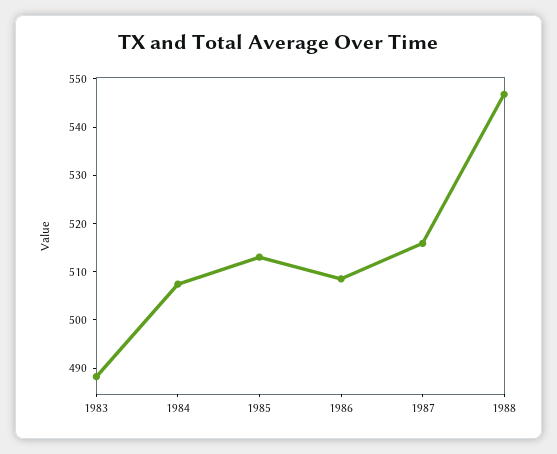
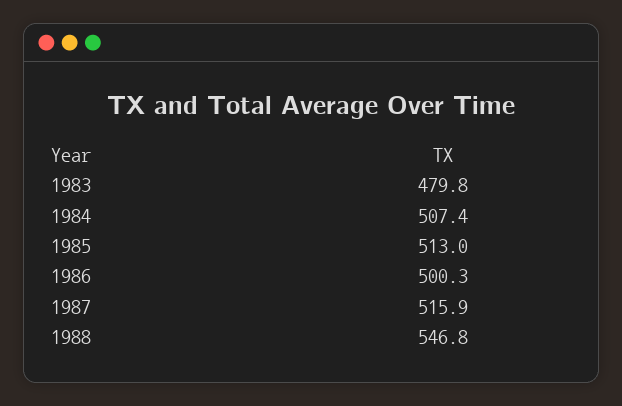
  {
-   "1983": 488,
+   "1983": 479.8,
    "1984": 507.4,
    "1985": 513,
-   "1986": 508,
+   "1986": 500.3,
    "1987": 515.9,
    "1988": 546.8
  }

